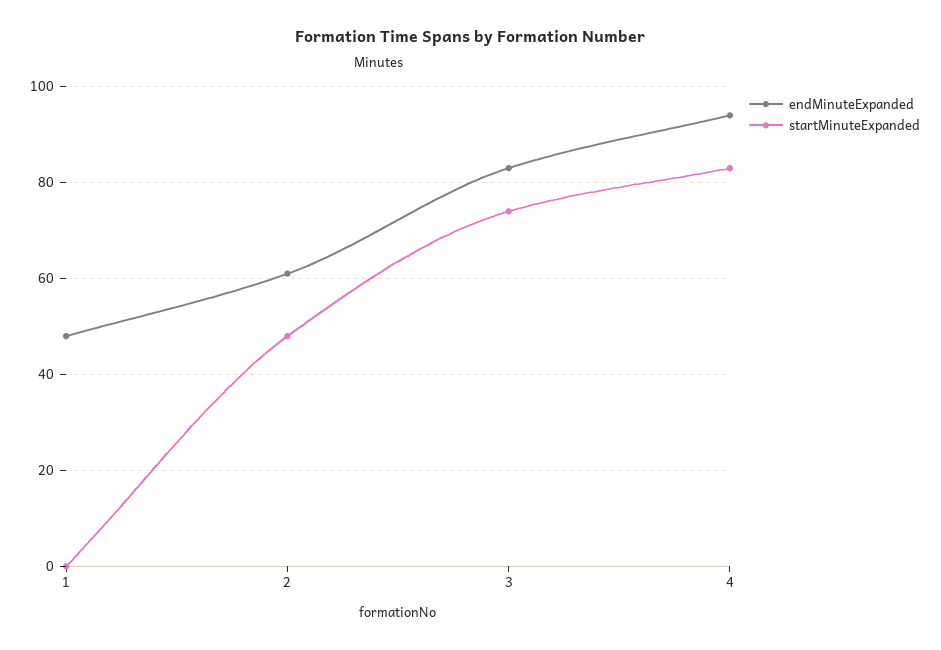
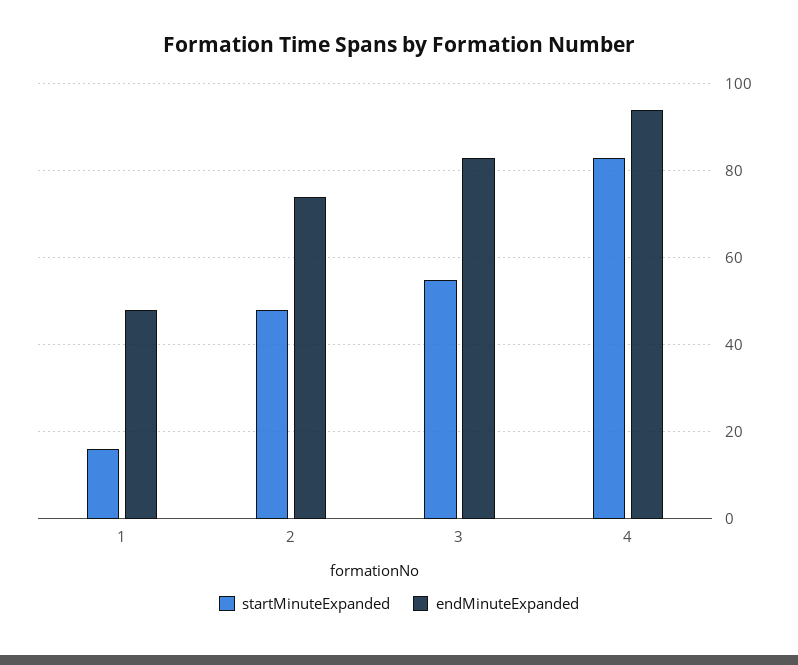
  {
    "endMinuteExpanded": {
      "1": 50,
-     "2": 60,
+     "2": 75,
      "3": 85,
      "4": 95
    },
    "startMinuteExpanded": {
-     "1": 0,
+     "1": 15,
      "2": 50,
-     "3": 75,
+     "3": 55,
      "4": 85
    }
  }

